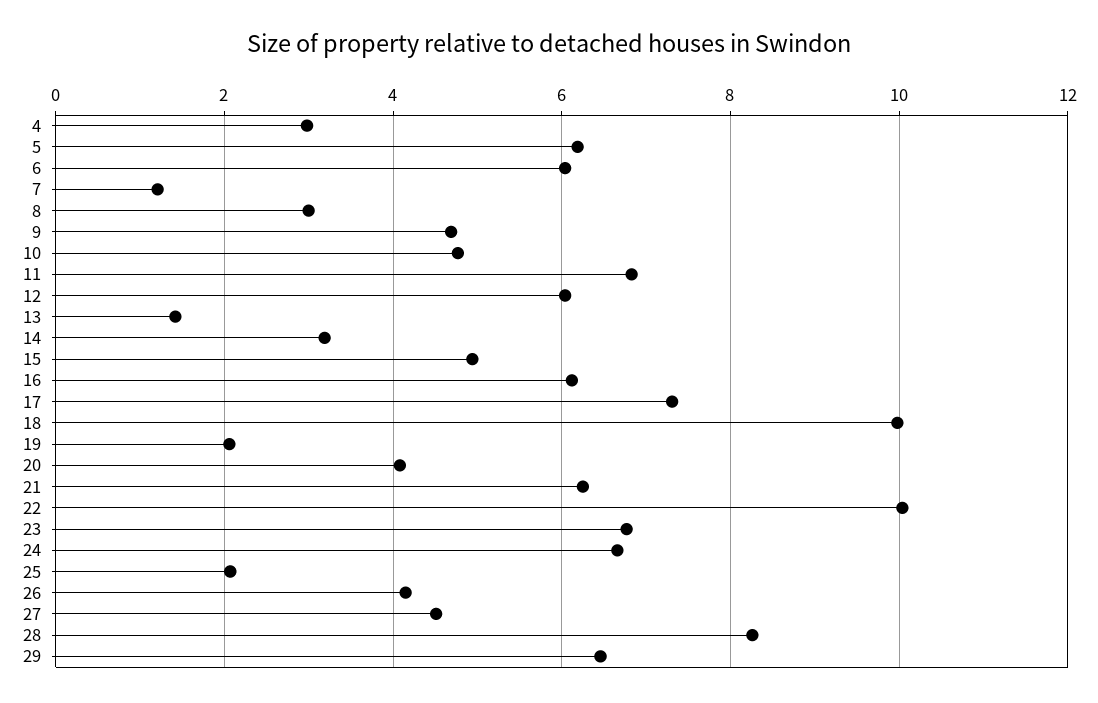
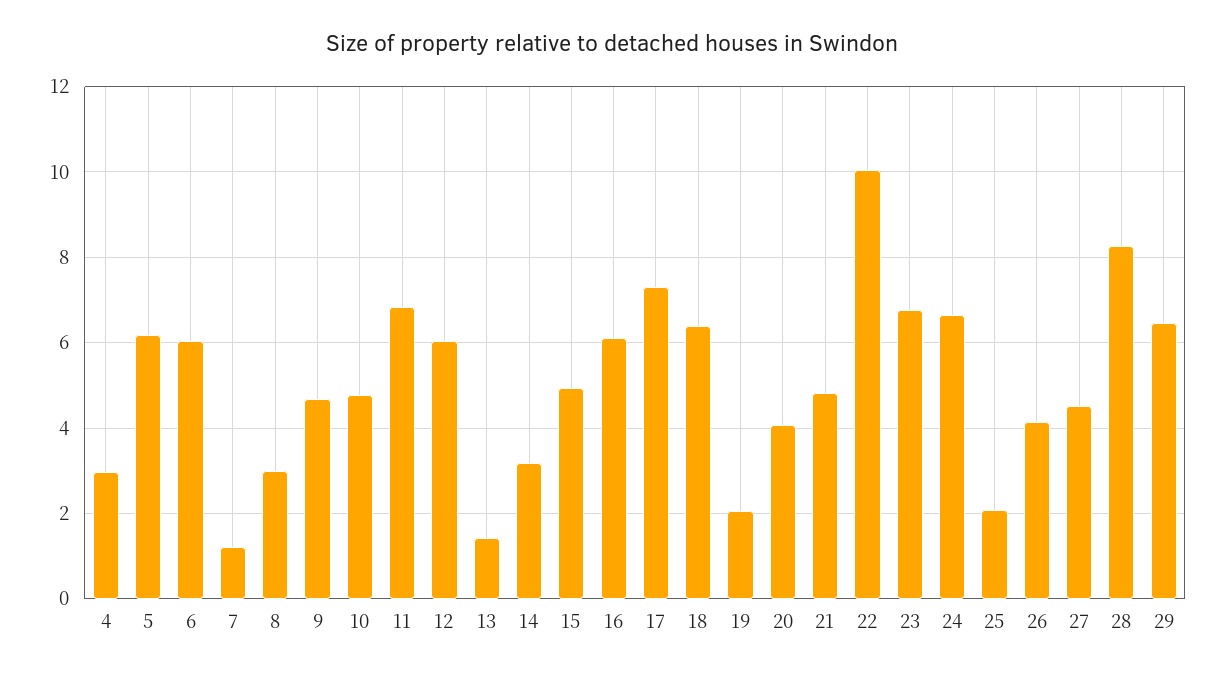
  {
    "4": 3,
    "5": 6.2,
    "6": 6,
    "7": 1.2,
    "8": 3,
    "9": 4.6,
    "10": 4.8,
    "11": 6.8,
    "12": 6,
    "13": 1.4,
    "14": 3.2,
    "15": 5,
    "16": 6.2,
    "17": 7.4,
-   "18": 10,
+   "18": 6.4,
    "19": 2,
    "20": 4,
-   "21": 6.2,
+   "21": 4.8,
    "22": 10,
    "23": 6.8,
    "24": 6.6,
    "25": 2,
    "26": 4.2,
    "27": 4.6,
    "28": 8.2,
    "29": 6.4
  }

